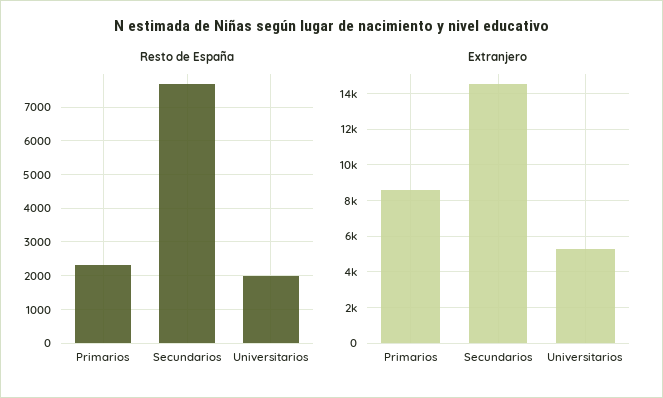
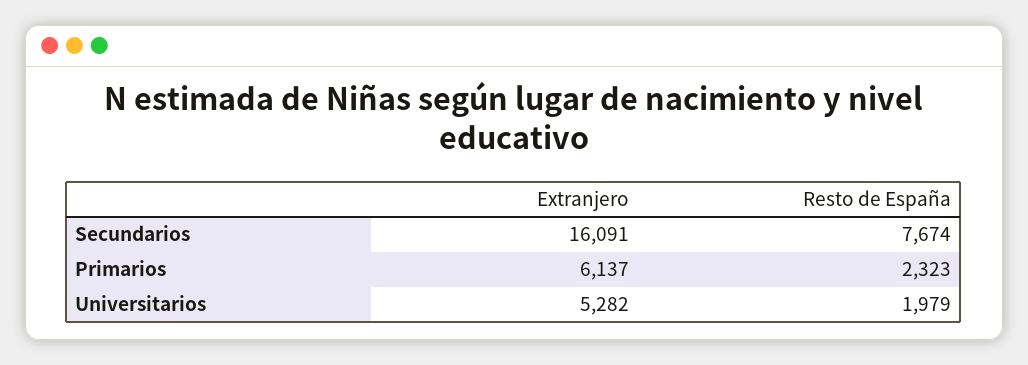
  {
    "Resto de España": {
      "Primarios": 2323,
      "Secundarios": 7674,
      "Universitarios": 1979
    },
    "Extranjero": {
-     "Primarios": 8500,
+     "Primarios": 6137,
-     "Secundarios": 14500,
+     "Secundarios": 16091,
      "Universitarios": 5282
    }
  }

